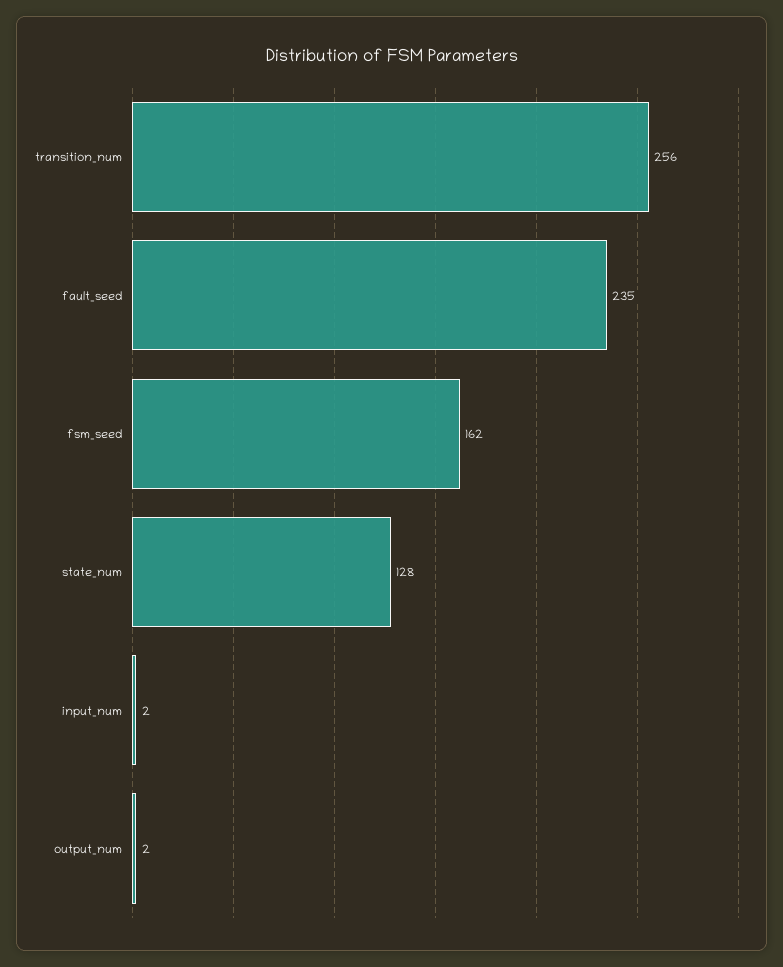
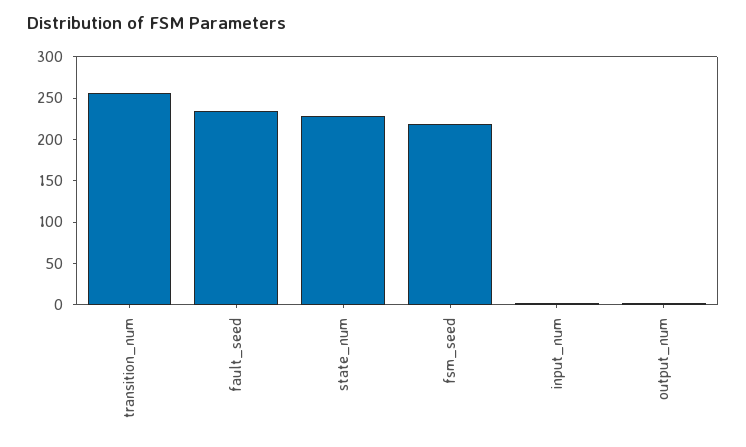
  {
    "transition_num": 256,
    "fault_seed": 235,
-   "fsm_seed": 162,
+   "fsm_seed": 220,
-   "state_num": 128,
+   "state_num": 230,
    "input_num": 2,
    "output_num": 2
  }

